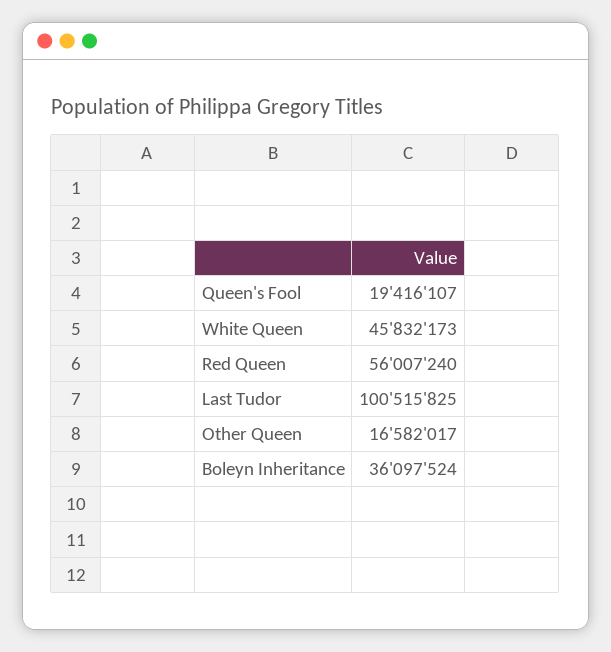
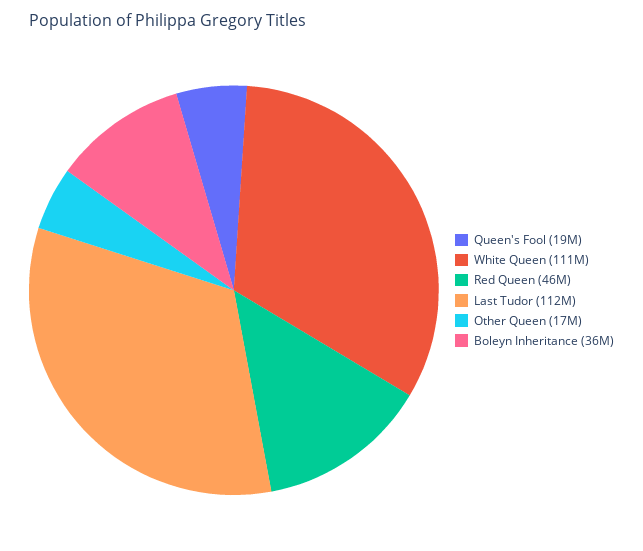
  {
    "Queen's Fool": 19416107,
-   "White Queen": 45832173,
+   "White Queen": 111000000,
-   "Red Queen": 56007240,
+   "Red Queen": 46000000,
-   "Last Tudor": 100515825,
+   "Last Tudor": 112000000,
    "Other Queen": 16582017,
    "Boleyn Inheritance": 36097524
  }

